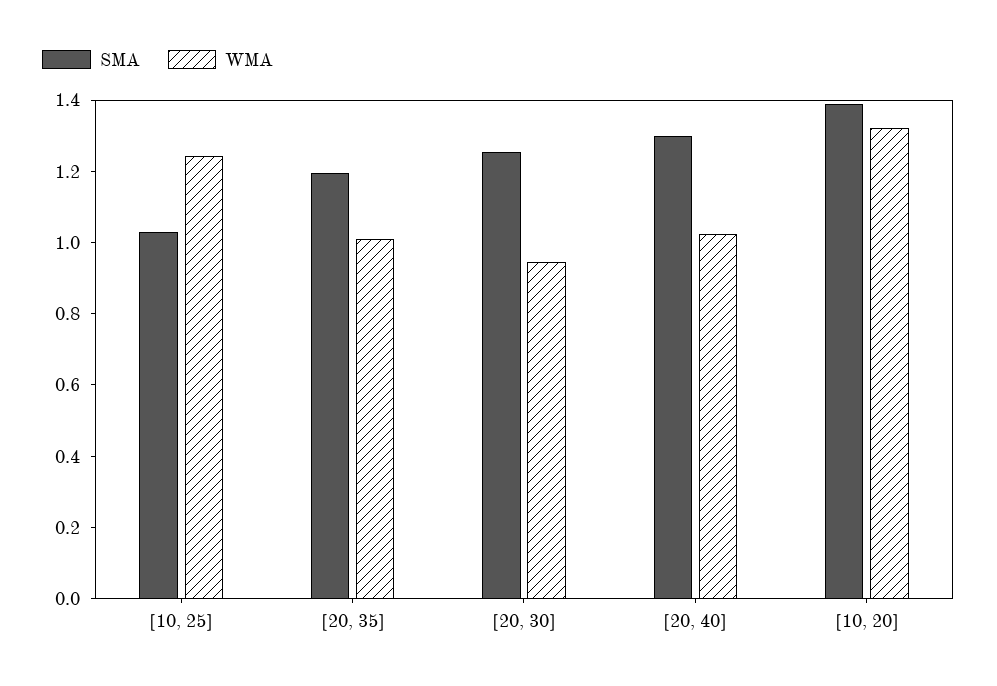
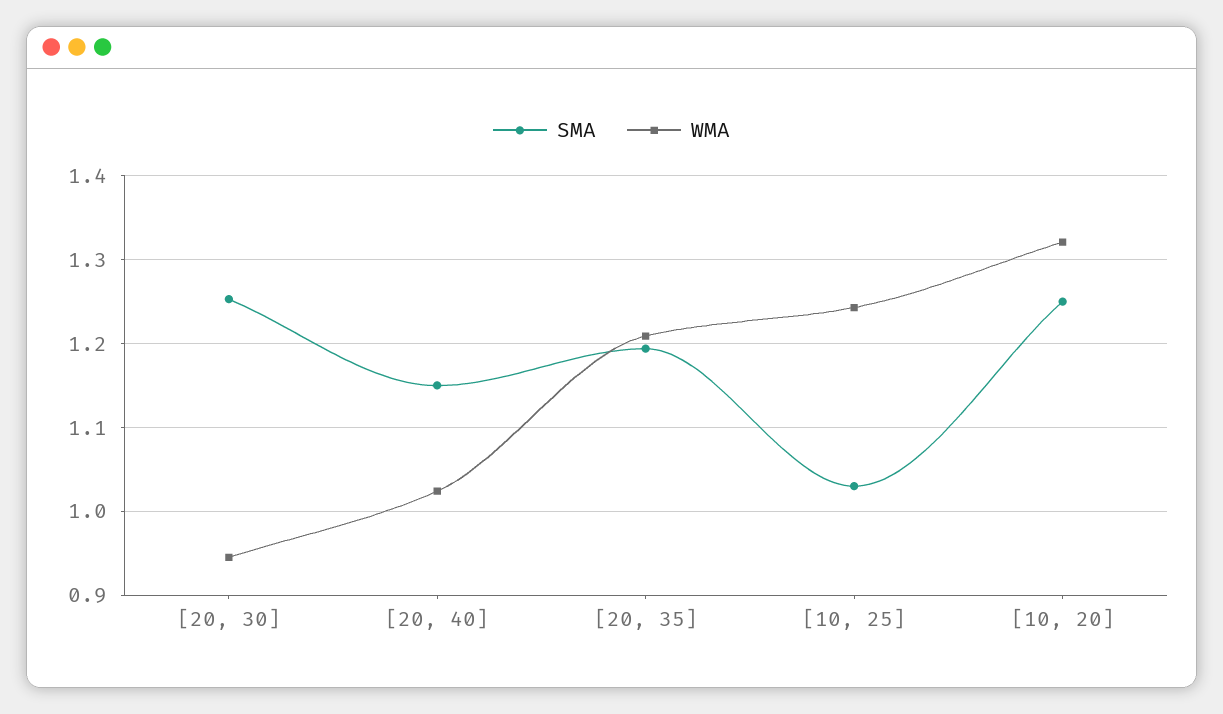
  {
    "SMA": {
      "[10, 25]": 1.03,
      "[20, 35]": 1.19,
      "[20, 30]": 1.25,
-     "[20, 40]": 1.3,
+     "[20, 40]": 1.15,
-     "[10, 20]": 1.4
+     "[10, 20]": 1.25
    },
    "WMA": {
      "[10, 25]": 1.24,
-     "[20, 35]": 1,
+     "[20, 35]": 1.21,
      "[20, 30]": 0.95,
      "[20, 40]": 1.02,
      "[10, 20]": 1.32
    }
  }

